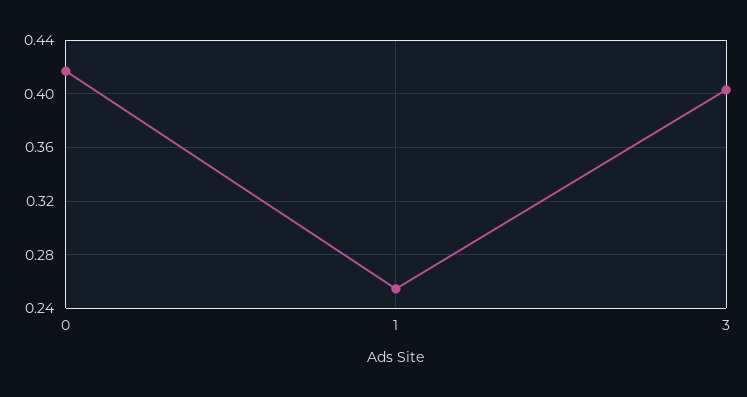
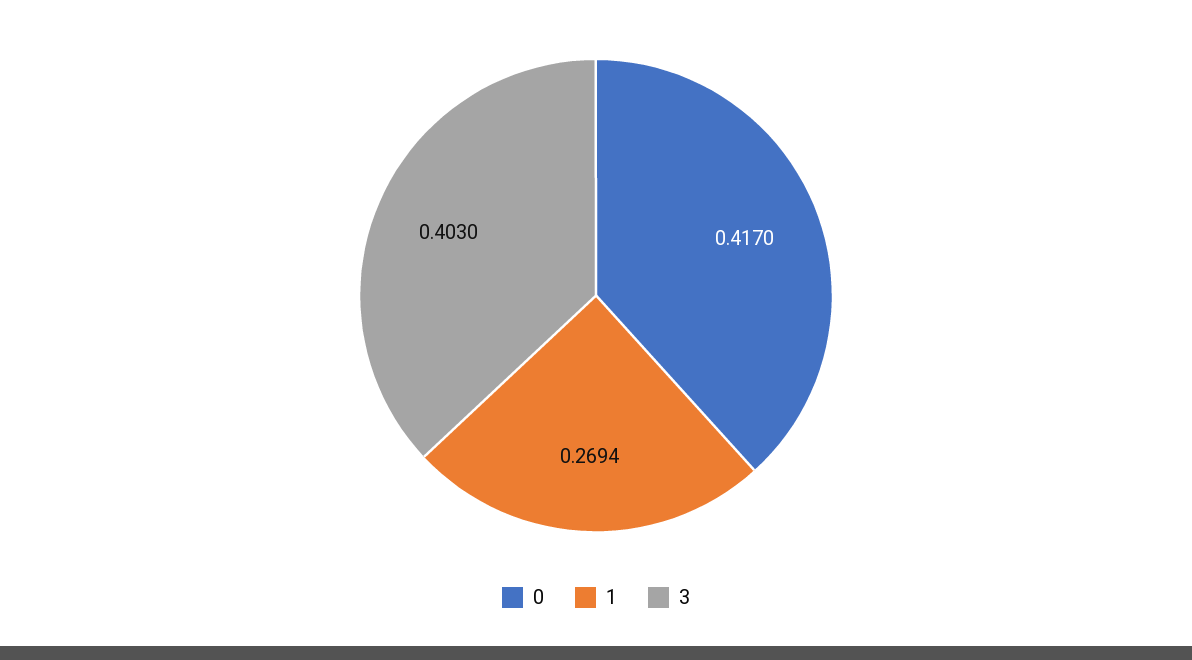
  {
    "0": 0.417,
-   "1": 0.255,
+   "1": 0.2694,
    "3": 0.403
  }

